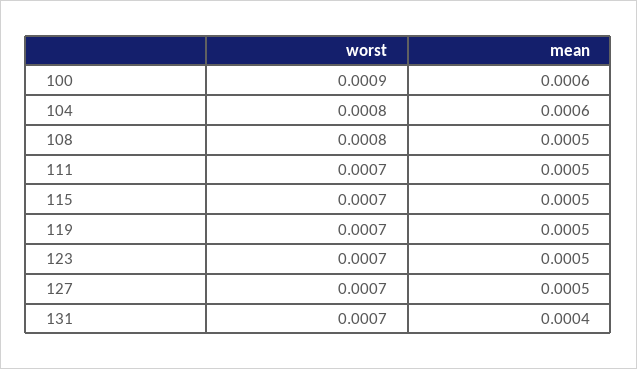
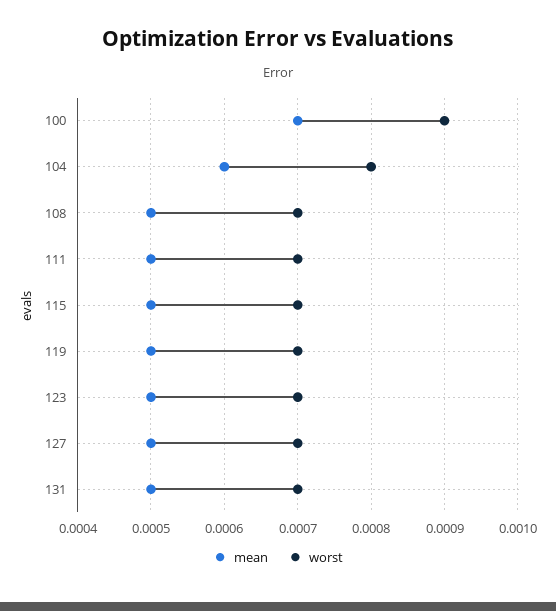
  {
    "worst": {
      "100": 0.0009,
      "104": 0.0008,
-     "108": 0.0008,
+     "108": 0.0007,
      "111": 0.0007,
      "115": 0.0007,
      "119": 0.0007,
      "123": 0.0007,
      "127": 0.0007,
      "131": 0.0007
    },
    "mean": {
-     "100": 0.0006,
+     "100": 0.0007,
      "104": 0.0006,
      "108": 0.0005,
      "111": 0.0005,
      "115": 0.0005,
      "119": 0.0005,
      "123": 0.0005,
      "127": 0.0005,
-     "131": 0.0004
+     "131": 0.0005
    }
  }

